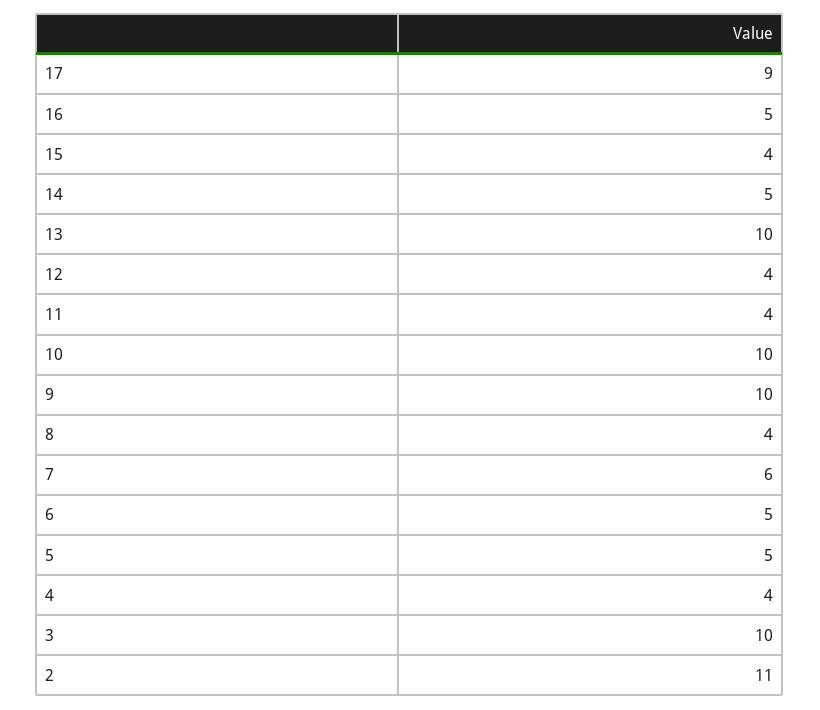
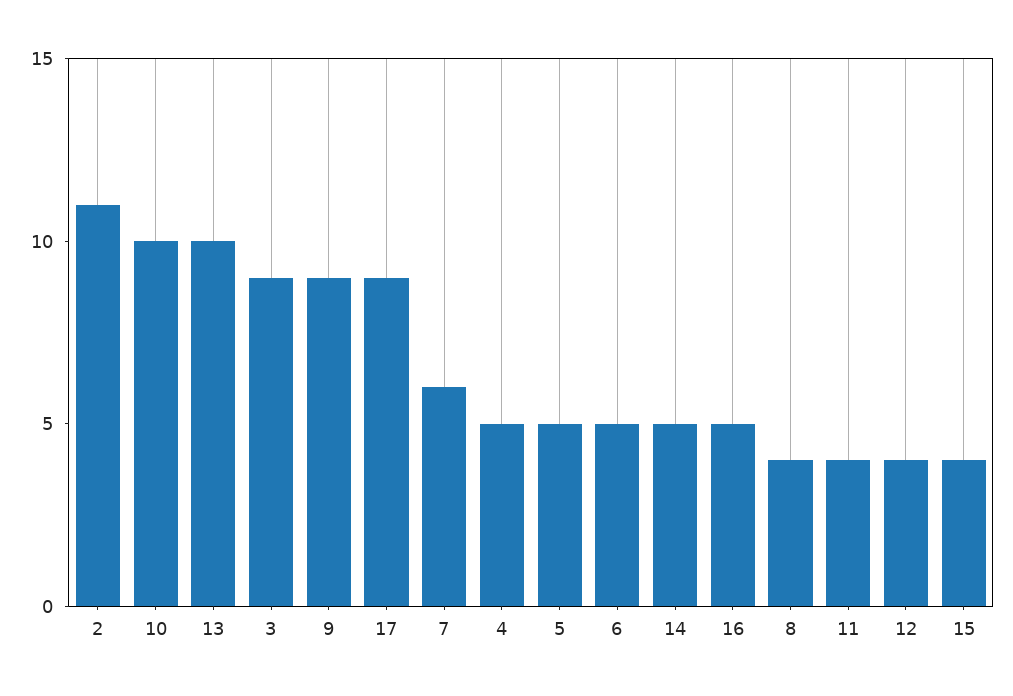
  {
    "17": 9,
    "16": 5,
    "15": 4,
    "14": 5,
    "13": 10,
    "12": 4,
    "11": 4,
    "10": 10,
-   "9": 10,
+   "9": 9,
    "8": 4,
    "7": 6,
    "6": 5,
    "5": 5,
-   "4": 4,
+   "4": 5,
-   "3": 10,
+   "3": 9,
    "2": 11
  }

